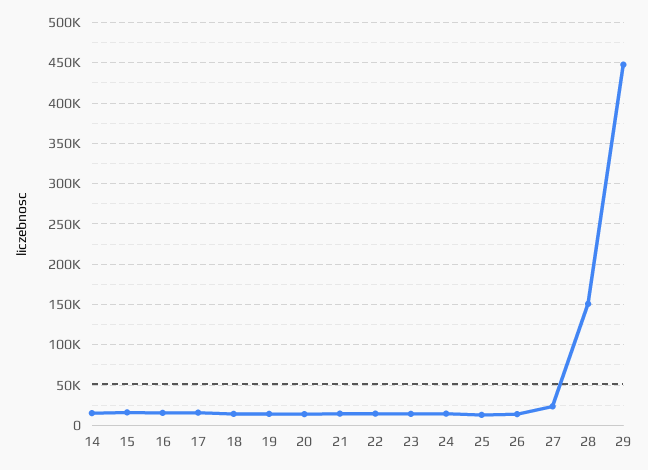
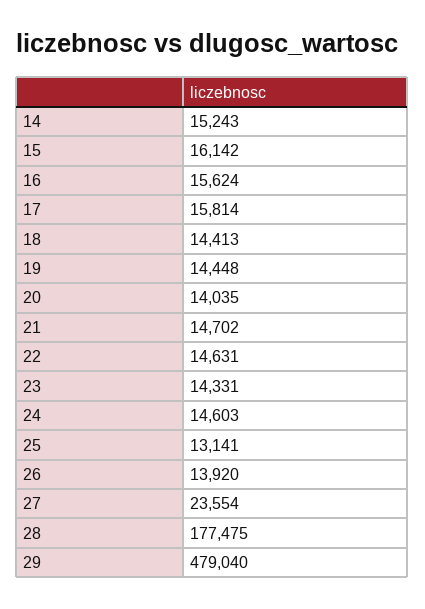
  {
    "14": 15243,
    "15": 16142,
    "16": 15624,
    "17": 15814,
    "18": 14413,
    "19": 14448,
    "20": 14035,
    "21": 14702,
    "22": 14631,
    "23": 14331,
    "24": 14603,
    "25": 13141,
    "26": 13920,
    "27": 23554,
-   "28": 150000,
+   "28": 177475,
-   "29": 450000
+   "29": 479040
  }

